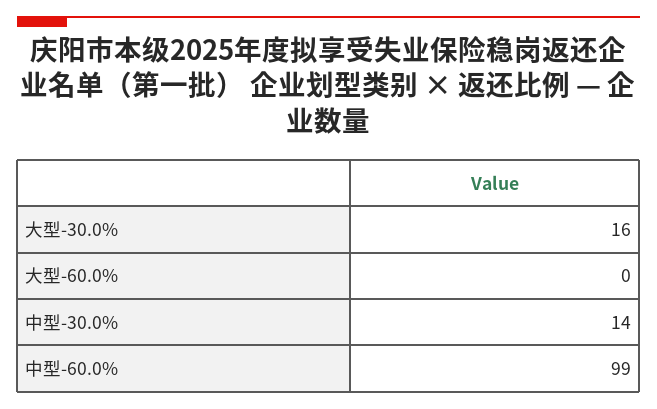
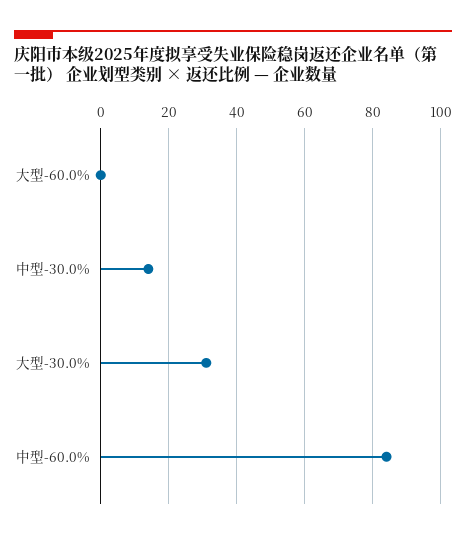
  {
-   "大型-30.0%": 16,
+   "大型-30.0%": 30,
    "大型-60.0%": 0,
    "中型-30.0%": 14,
-   "中型-60.0%": 99
+   "中型-60.0%": 85
  }

